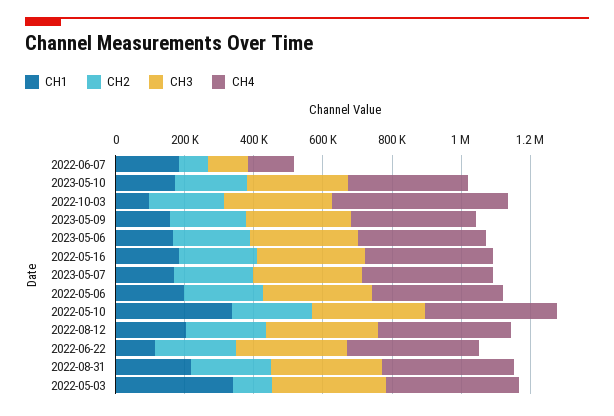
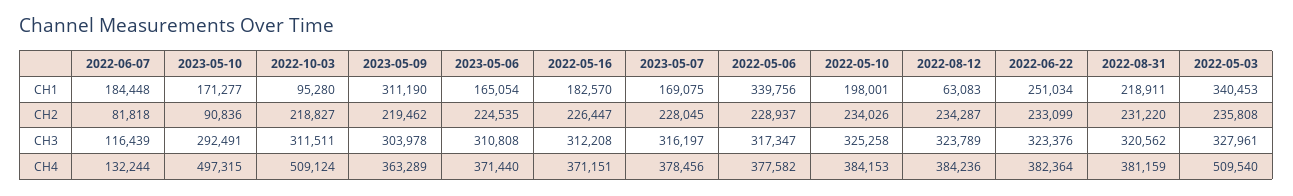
  {
    "CH1": {
      "2022-06-07": 184448,
      "2023-05-10": 171277,
      "2022-10-03": 95280,
-     "2023-05-09": 150000,
+     "2023-05-09": 311190,
      "2023-05-06": 165054,
      "2022-05-16": 182570,
      "2023-05-07": 169075,
-     "2022-05-06": 200000,
+     "2022-05-06": 339756,
-     "2022-05-10": 350000,
+     "2022-05-10": 198001,
-     "2022-08-12": 200000,
+     "2022-08-12": 63083,
-     "2022-06-22": 100000,
+     "2022-06-22": 251034,
      "2022-08-31": 218911,
      "2022-05-03": 340453
    },
    "CH2": {
      "2022-06-07": 81818,
-     "2023-05-10": 200000,
+     "2023-05-10": 90836,
      "2022-10-03": 218827,
      "2023-05-09": 219462,
      "2023-05-06": 224535,
      "2022-05-16": 226447,
      "2023-05-07": 228045,
      "2022-05-06": 228937,
      "2022-05-10": 234026,
      "2022-08-12": 234287,
      "2022-06-22": 233099,
      "2022-08-31": 231220,
-     "2022-05-03": 100000
+     "2022-05-03": 235808
    },
    "CH3": {
      "2022-06-07": 116439,
      "2023-05-10": 292491,
      "2022-10-03": 311511,
      "2023-05-09": 303978,
      "2023-05-06": 310808,
      "2022-05-16": 312208,
      "2023-05-07": 316197,
      "2022-05-06": 317347,
      "2022-05-10": 325258,
      "2022-08-12": 323789,
      "2022-06-22": 323376,
      "2022-08-31": 320562,
      "2022-05-03": 327961
    },
    "CH4": {
      "2022-06-07": 132244,
-     "2023-05-10": 350000,
+     "2023-05-10": 497315,
      "2022-10-03": 509124,
      "2023-05-09": 363289,
      "2023-05-06": 371440,
      "2022-05-16": 371151,
      "2023-05-07": 378456,
      "2022-05-06": 377582,
      "2022-05-10": 384153,
      "2022-08-12": 384236,
      "2022-06-22": 382364,
      "2022-08-31": 381159,
-     "2022-05-03": 400000
+     "2022-05-03": 509540
    }
  }

